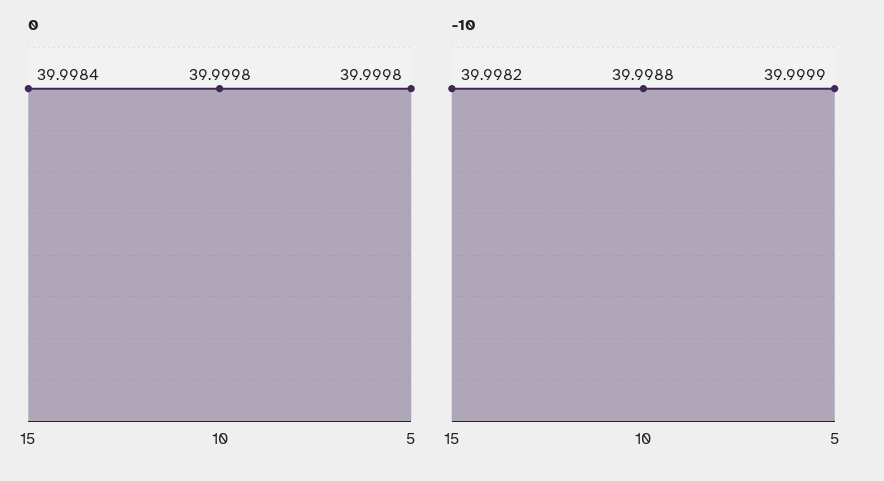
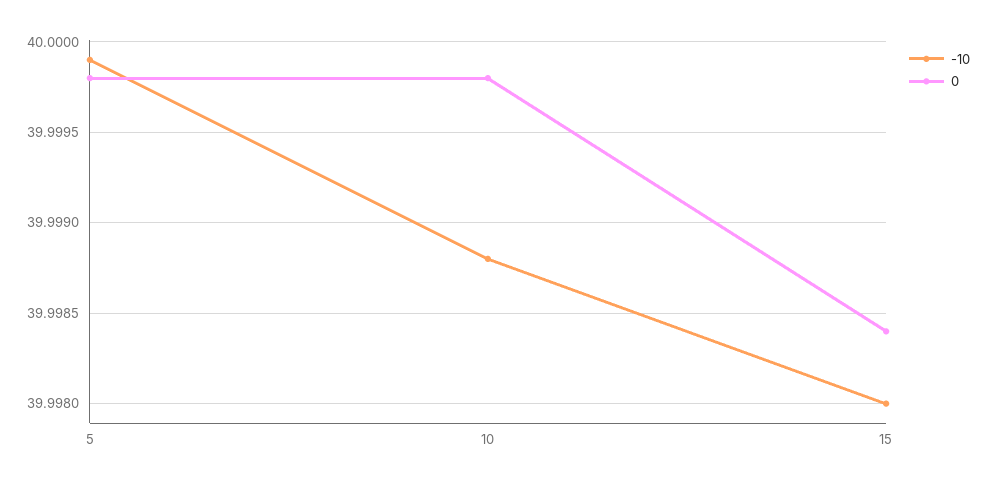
  {
    "0": {
      "15": 39.9984,
      "10": 39.9998,
      "5": 39.9998
    },
    "-10": {
-     "15": 39.9982,
+     "15": 39.998,
      "10": 39.9988,
      "5": 39.9999
    }
  }

